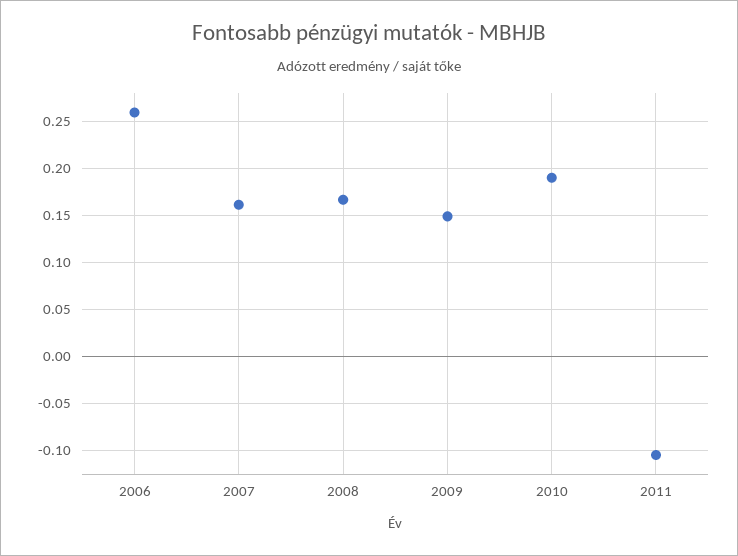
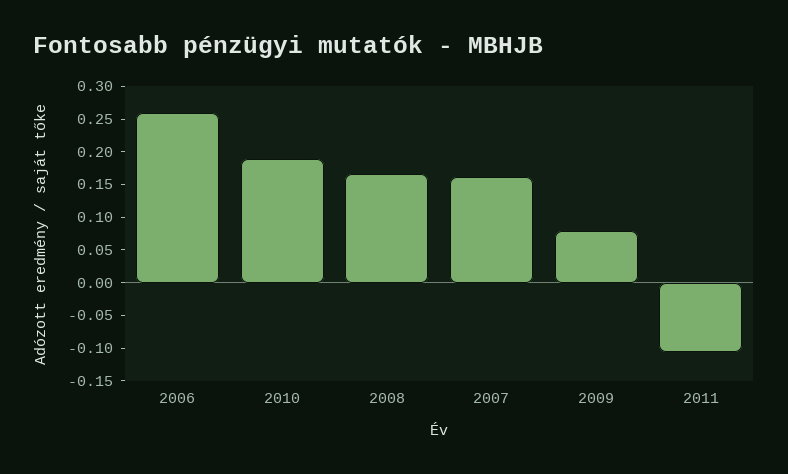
  {
    "2006": 0.26,
    "2007": 0.16,
    "2008": 0.17,
-   "2009": 0.15,
+   "2009": 0.075,
    "2010": 0.19,
    "2011": -0.11
  }

